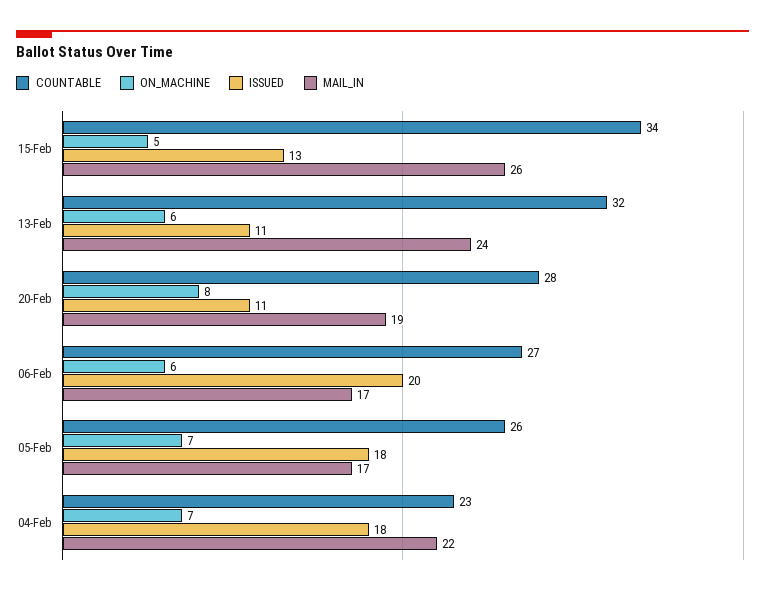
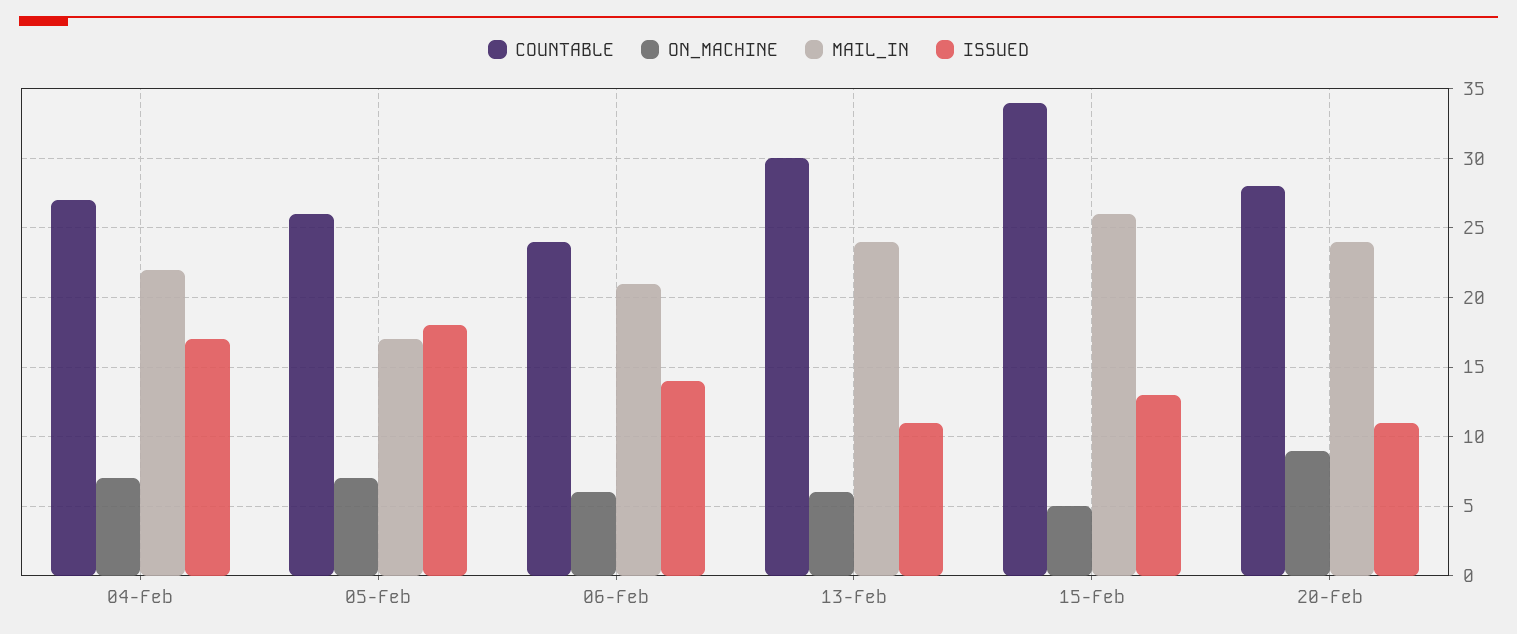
  {
    "COUNTABLE": {
      "15-Feb": 34,
-     "13-Feb": 32,
+     "13-Feb": 30,
      "20-Feb": 28,
-     "06-Feb": 27,
+     "06-Feb": 24,
      "05-Feb": 26,
-     "04-Feb": 23
+     "04-Feb": 27
    },
    "ON_MACHINE": {
      "15-Feb": 5,
      "13-Feb": 6,
-     "20-Feb": 8,
+     "20-Feb": 9,
      "06-Feb": 6,
      "05-Feb": 7,
      "04-Feb": 7
    },
    "ISSUED": {
      "15-Feb": 13,
      "13-Feb": 11,
      "20-Feb": 11,
-     "06-Feb": 20,
+     "06-Feb": 14,
      "05-Feb": 18,
-     "04-Feb": 18
+     "04-Feb": 17
    },
    "MAIL_IN": {
      "15-Feb": 26,
      "13-Feb": 24,
-     "20-Feb": 19,
+     "20-Feb": 24,
-     "06-Feb": 17,
+     "06-Feb": 21,
      "05-Feb": 17,
      "04-Feb": 22
    }
  }

